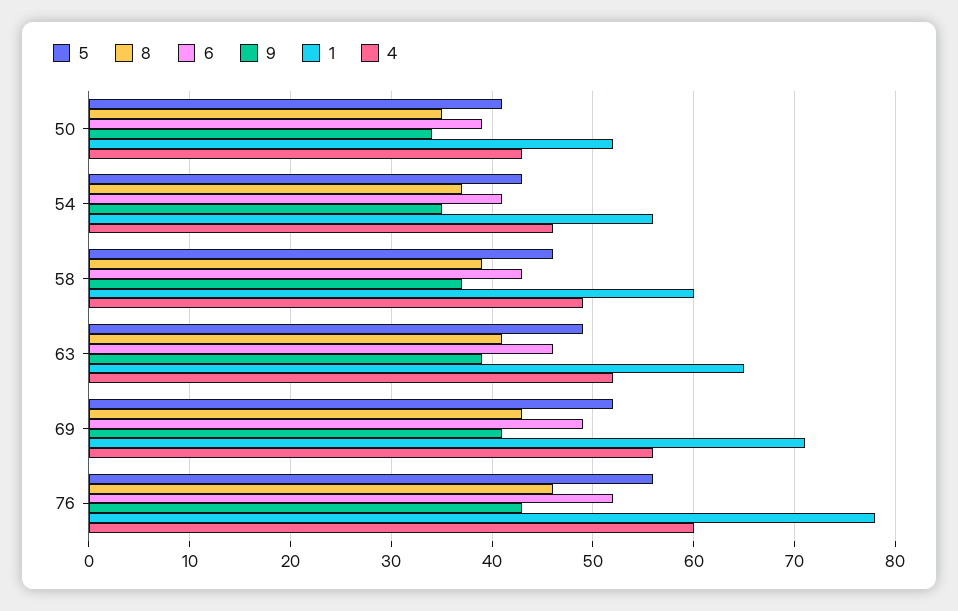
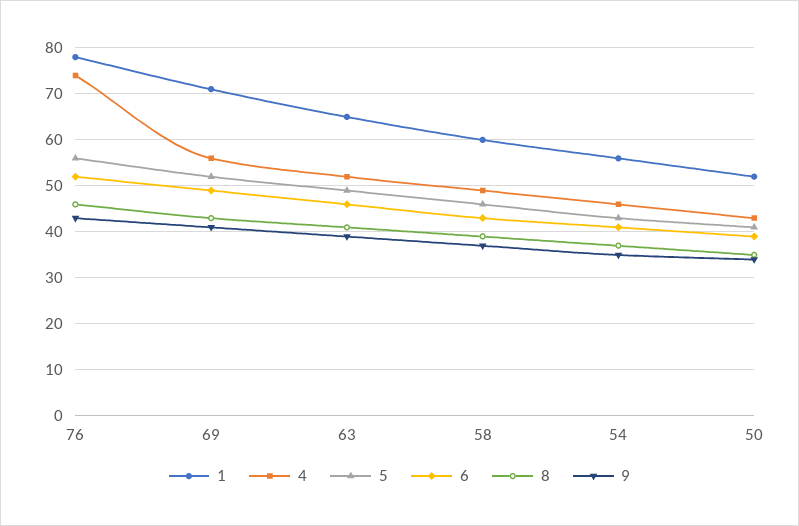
  {
    "5": {
      "50": 41,
      "54": 43,
      "58": 46,
      "63": 49,
      "69": 52,
      "76": 56
    },
    "8": {
      "50": 35,
      "54": 37,
      "58": 39,
      "63": 41,
      "69": 43,
      "76": 46
    },
    "6": {
      "50": 39,
      "54": 41,
      "58": 43,
      "63": 46,
      "69": 49,
      "76": 52
    },
    "9": {
      "50": 34,
      "54": 35,
      "58": 37,
      "63": 39,
      "69": 41,
      "76": 43
    },
    "1": {
      "50": 52,
      "54": 56,
      "58": 60,
      "63": 65,
      "69": 71,
      "76": 78
    },
    "4": {
      "50": 43,
      "54": 46,
      "58": 49,
      "63": 52,
      "69": 56,
-     "76": 60
+     "76": 75
    }
  }

